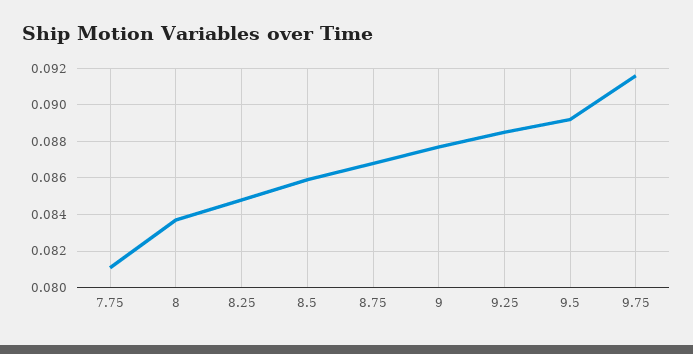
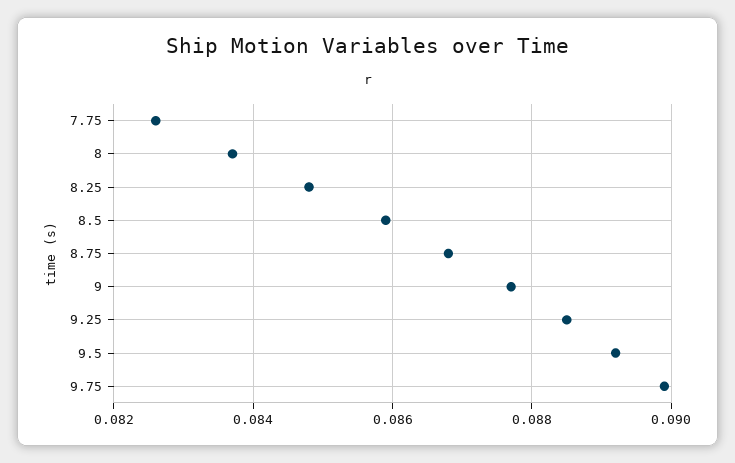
  {
-   "7.75": 0.081,
+   "7.75": 0.0825,
    "8": 0.0835,
    "8.25": 0.085,
    "8.5": 0.086,
    "8.75": 0.087,
    "9": 0.0875,
    "9.25": 0.0885,
    "9.5": 0.089,
-   "9.75": 0.0915
+   "9.75": 0.09
  }

